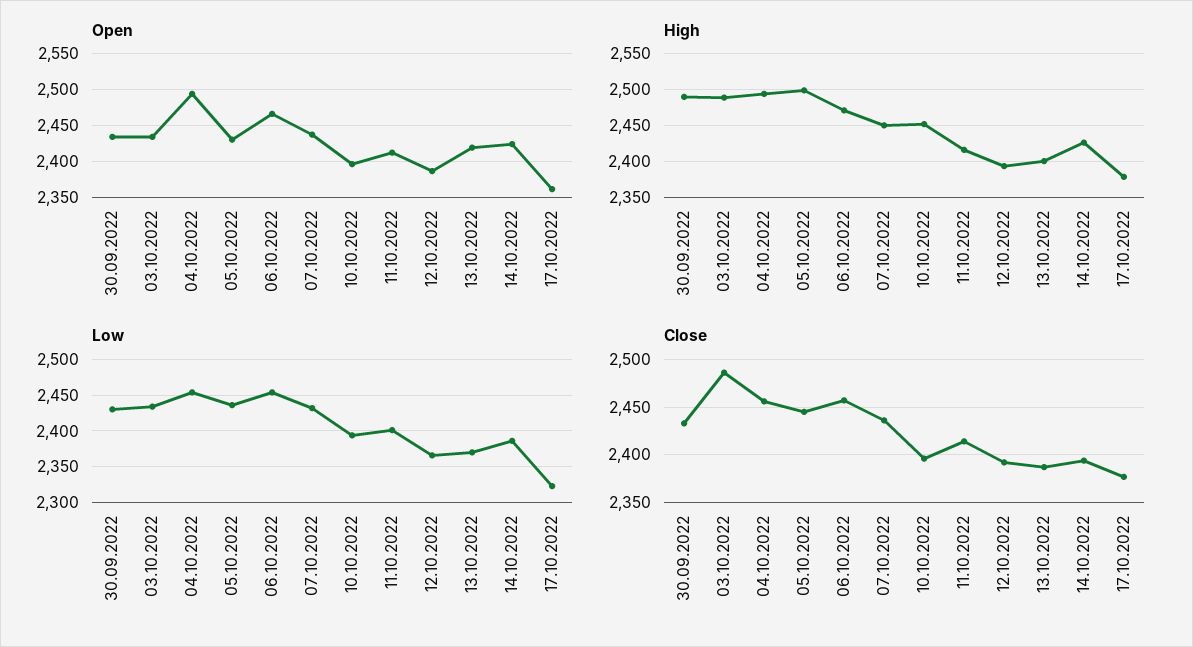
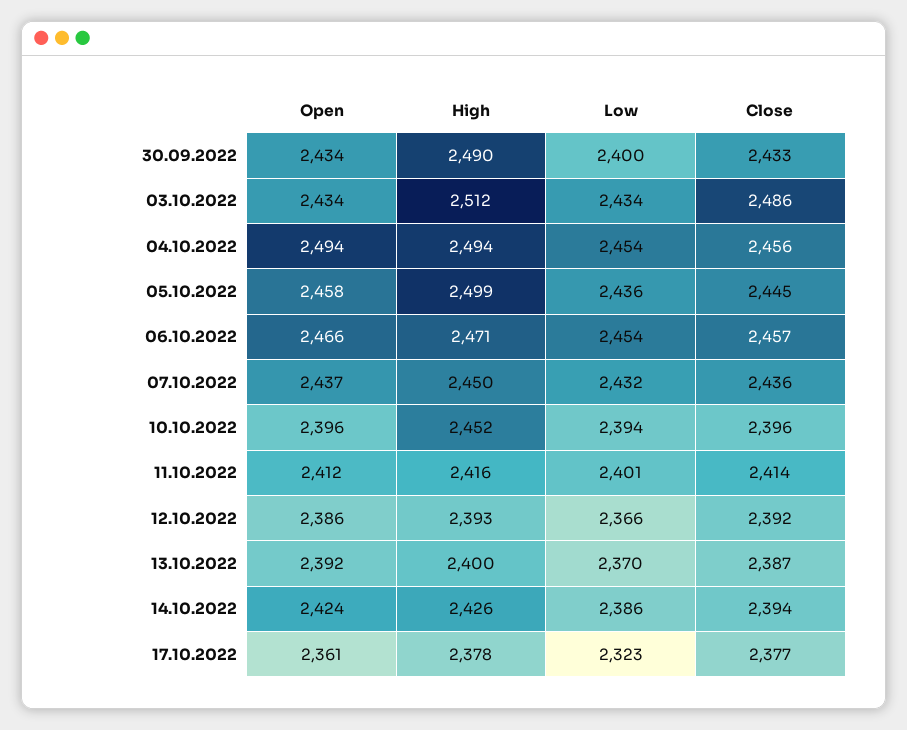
  {
    "Open": {
      "30.09.2022": 2434,
      "03.10.2022": 2434,
      "04.10.2022": 2494,
-     "05.10.2022": 2430,
+     "05.10.2022": 2458,
      "06.10.2022": 2466,
      "07.10.2022": 2437,
      "10.10.2022": 2396,
      "11.10.2022": 2412,
      "12.10.2022": 2386,
-     "13.10.2022": 2420,
+     "13.10.2022": 2392,
      "14.10.2022": 2424,
      "17.10.2022": 2361
    },
    "High": {
      "30.09.2022": 2490,
-     "03.10.2022": 2490,
+     "03.10.2022": 2512,
      "04.10.2022": 2494,
      "05.10.2022": 2499,
      "06.10.2022": 2471,
      "07.10.2022": 2450,
      "10.10.2022": 2452,
      "11.10.2022": 2416,
      "12.10.2022": 2393,
      "13.10.2022": 2400,
      "14.10.2022": 2426,
      "17.10.2022": 2378
    },
    "Low": {
-     "30.09.2022": 2430,
+     "30.09.2022": 2400,
      "03.10.2022": 2434,
      "04.10.2022": 2454,
      "05.10.2022": 2436,
      "06.10.2022": 2454,
      "07.10.2022": 2432,
      "10.10.2022": 2394,
      "11.10.2022": 2401,
      "12.10.2022": 2366,
      "13.10.2022": 2370,
      "14.10.2022": 2386,
      "17.10.2022": 2323
    },
    "Close": {
      "30.09.2022": 2433,
      "03.10.2022": 2486,
      "04.10.2022": 2456,
      "05.10.2022": 2445,
      "06.10.2022": 2457,
      "07.10.2022": 2436,
      "10.10.2022": 2396,
      "11.10.2022": 2414,
      "12.10.2022": 2392,
      "13.10.2022": 2387,
      "14.10.2022": 2394,
      "17.10.2022": 2377
    }
  }

